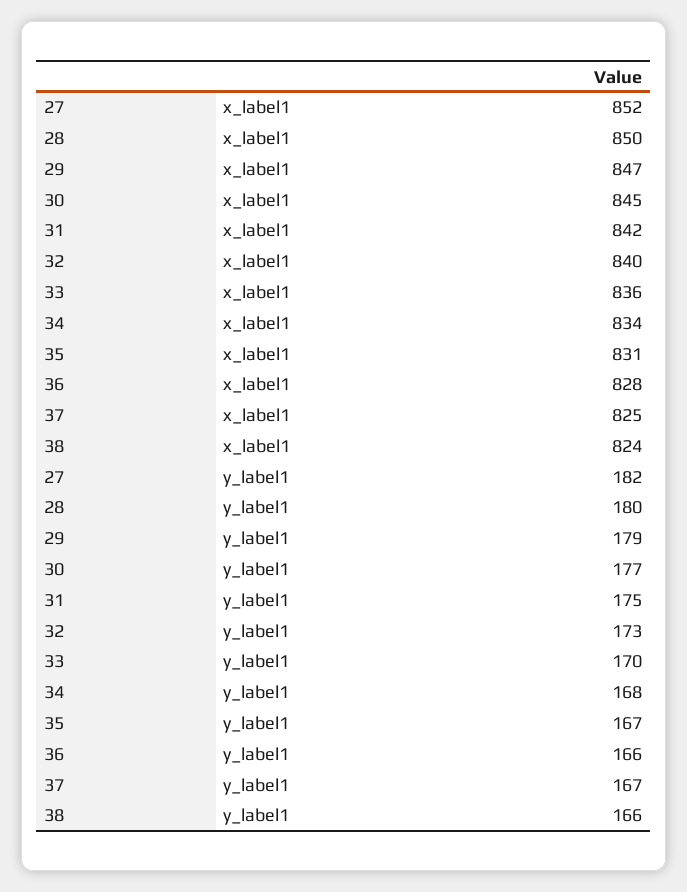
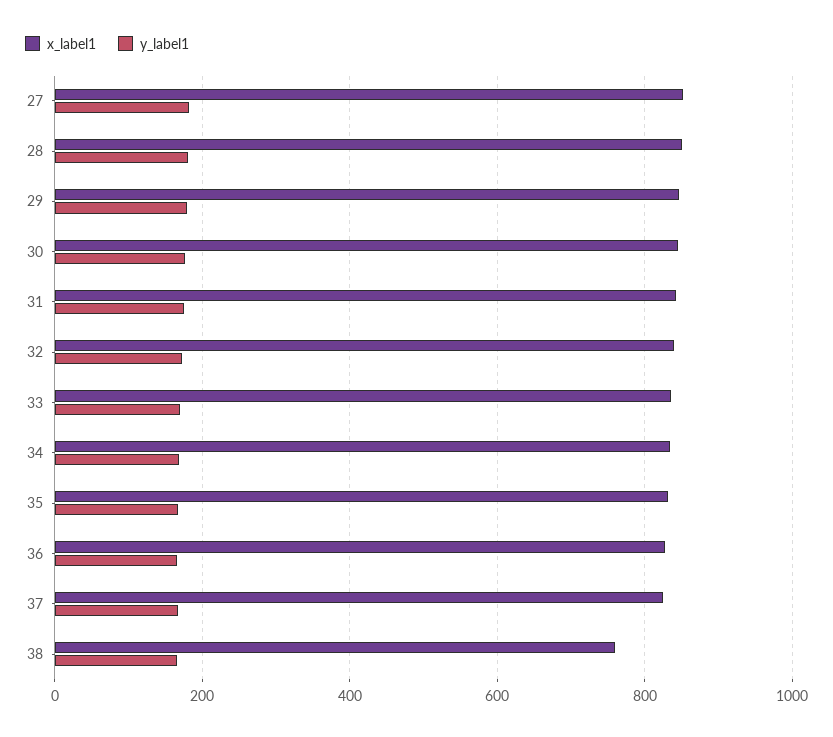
  {
    "x_label1": {
      "27": 852,
      "28": 850,
      "29": 847,
      "30": 845,
      "31": 842,
      "32": 840,
      "33": 836,
      "34": 834,
      "35": 831,
      "36": 828,
      "37": 825,
-     "38": 824
+     "38": 760
    },
    "y_label1": {
      "27": 182,
      "28": 180,
      "29": 179,
      "30": 177,
      "31": 175,
      "32": 173,
      "33": 170,
      "34": 168,
      "35": 167,
      "36": 166,
      "37": 167,
      "38": 166
    }
  }

